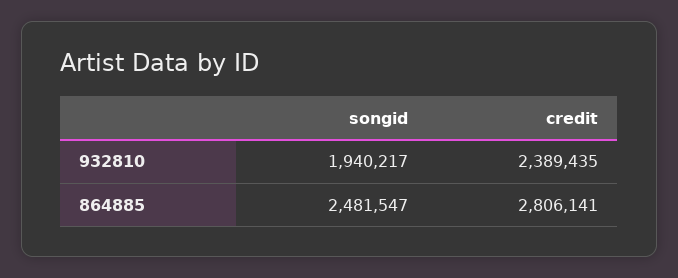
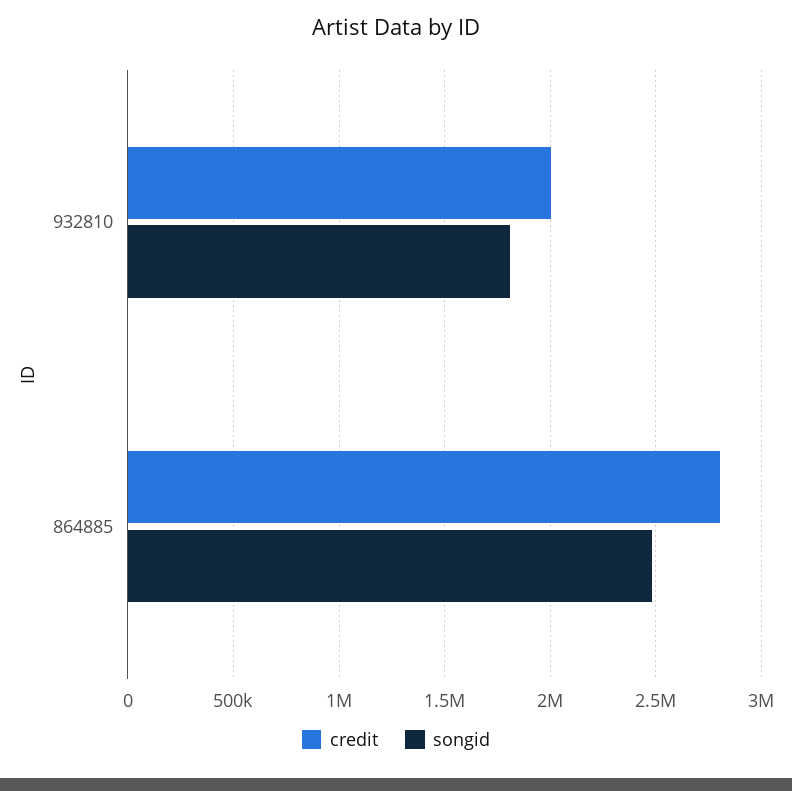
  {
    "songid": {
-     "932810": 1940217,
+     "932810": 1800000,
      "864885": 2481547
    },
    "credit": {
-     "932810": 2389435,
+     "932810": 2000000,
      "864885": 2806141
    }
  }

